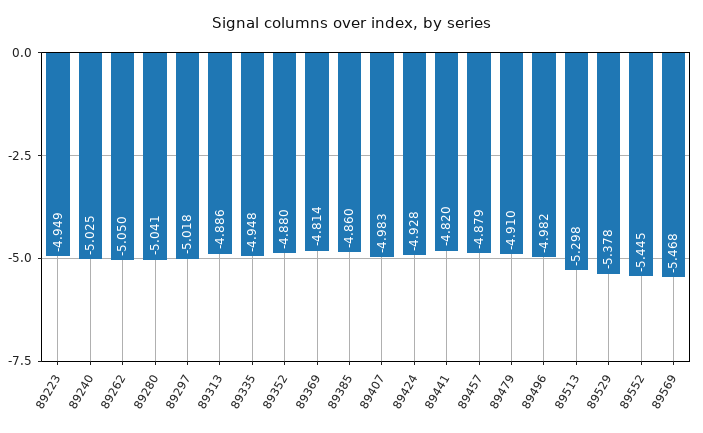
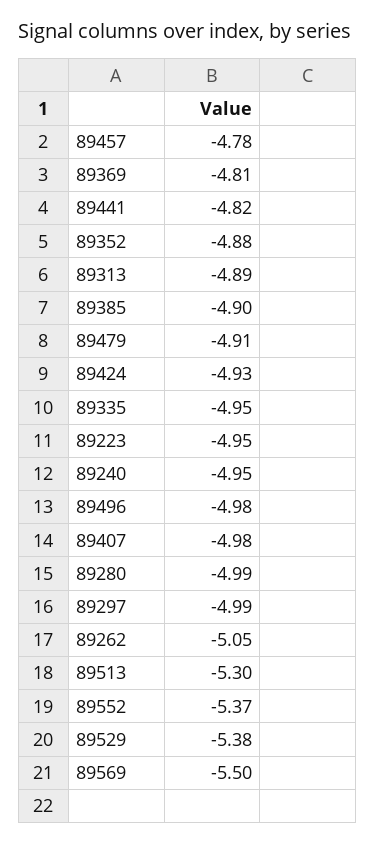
  {
    "89223": -4.949,
-   "89240": -5.025,
+   "89240": -4.95,
    "89262": -5.05,
-   "89280": -5.041,
+   "89280": -4.99,
-   "89297": -5.018,
+   "89297": -4.99,
    "89313": -4.886,
    "89335": -4.948,
    "89352": -4.88,
    "89369": -4.814,
-   "89385": -4.86,
+   "89385": -4.9,
    "89407": -4.983,
    "89424": -4.928,
    "89441": -4.82,
-   "89457": -4.879,
+   "89457": -4.78,
    "89479": -4.91,
    "89496": -4.982,
    "89513": -5.298,
    "89529": -5.378,
-   "89552": -5.445,
+   "89552": -5.37,
-   "89569": -5.468
+   "89569": -5.5
  }

